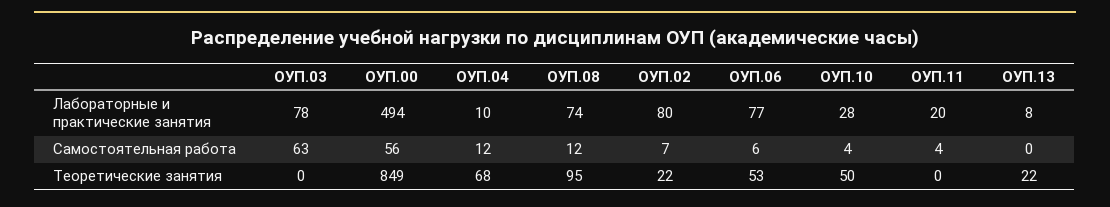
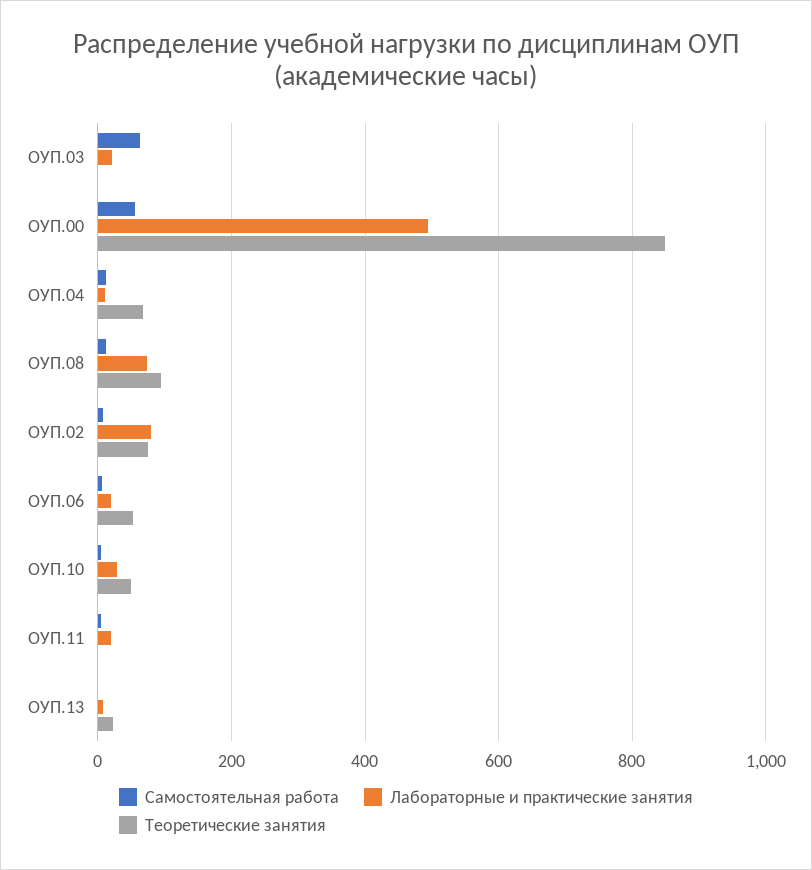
  {
    "Лабораторные и практические занятия": {
-     "ОУП.03": 78,
+     "ОУП.03": 20,
      "ОУП.00": 494,
      "ОУП.04": 10,
      "ОУП.08": 74,
      "ОУП.02": 80,
-     "ОУП.06": 77,
+     "ОУП.06": 20,
      "ОУП.10": 28,
      "ОУП.11": 20,
      "ОУП.13": 8
    },
    "Самостоятельная работа": {
      "ОУП.03": 63,
      "ОУП.00": 56,
      "ОУП.04": 12,
      "ОУП.08": 12,
      "ОУП.02": 7,
      "ОУП.06": 6,
      "ОУП.10": 4,
      "ОУП.11": 4,
      "ОУП.13": 0
    },
    "Теоретические занятия": {
      "ОУП.03": 0,
      "ОУП.00": 849,
      "ОУП.04": 68,
      "ОУП.08": 95,
-     "ОУП.02": 22,
+     "ОУП.02": 80,
      "ОУП.06": 53,
      "ОУП.10": 50,
      "ОУП.11": 0,
      "ОУП.13": 22
    }
  }

